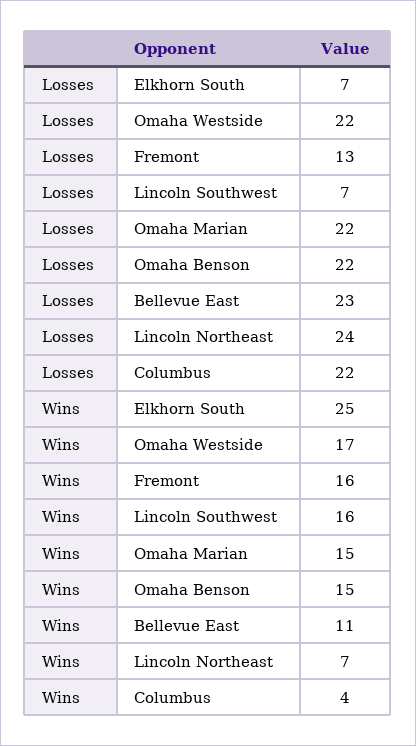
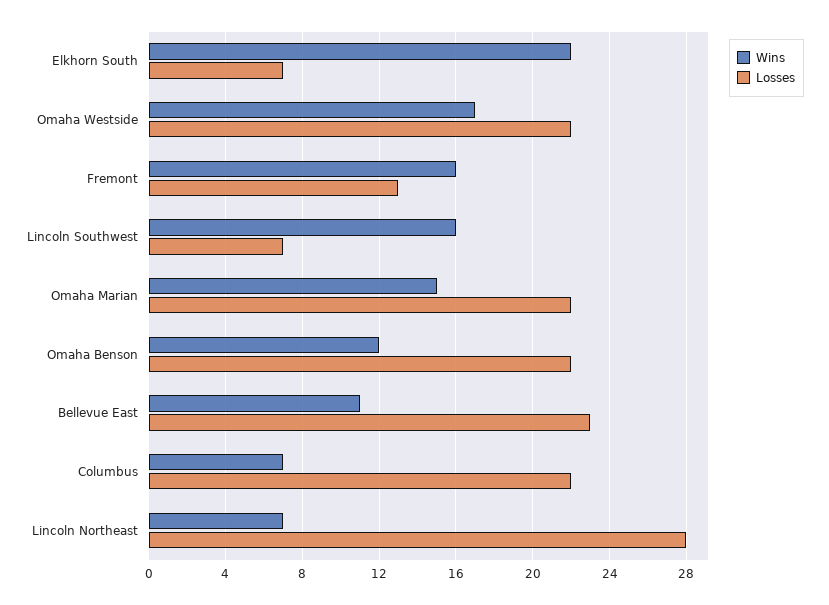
  {
    "Losses": {
      "Elkhorn South": 7,
      "Omaha Westside": 22,
      "Fremont": 13,
      "Lincoln Southwest": 7,
      "Omaha Marian": 22,
      "Omaha Benson": 22,
      "Bellevue East": 23,
-     "Lincoln Northeast": 24,
+     "Lincoln Northeast": 28,
      "Columbus": 22
    },
    "Wins": {
-     "Elkhorn South": 25,
+     "Elkhorn South": 22,
      "Omaha Westside": 17,
      "Fremont": 16,
      "Lincoln Southwest": 16,
      "Omaha Marian": 15,
-     "Omaha Benson": 15,
+     "Omaha Benson": 12,
      "Bellevue East": 11,
      "Lincoln Northeast": 7,
-     "Columbus": 4
+     "Columbus": 7
    }
  }

